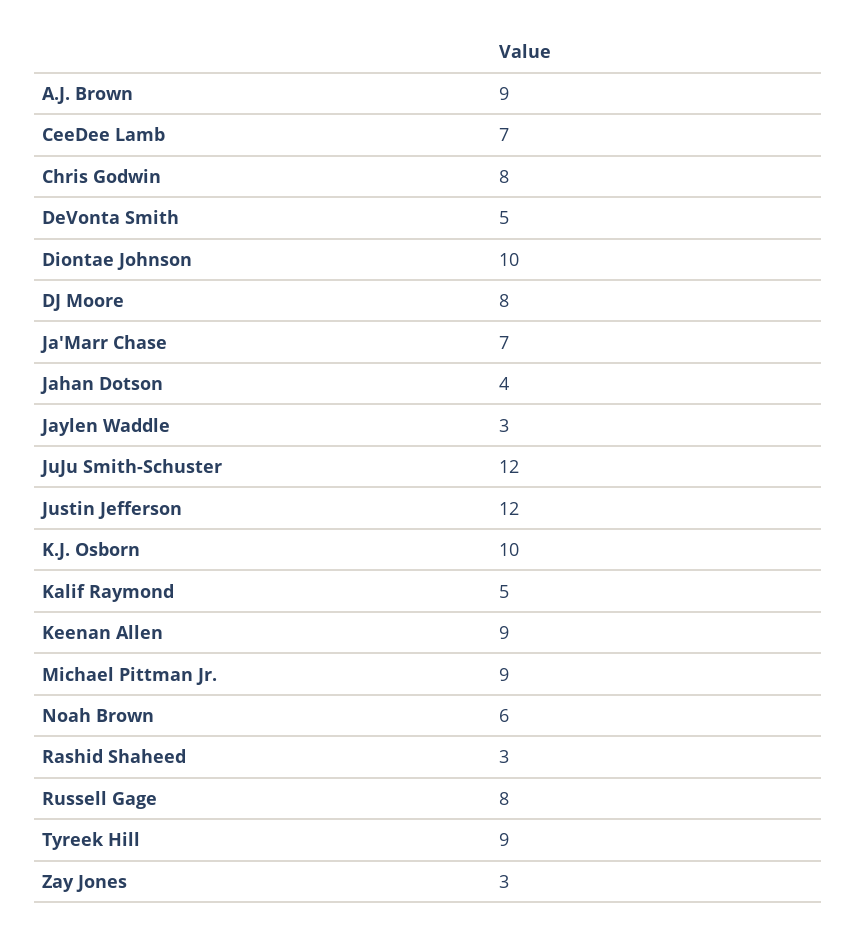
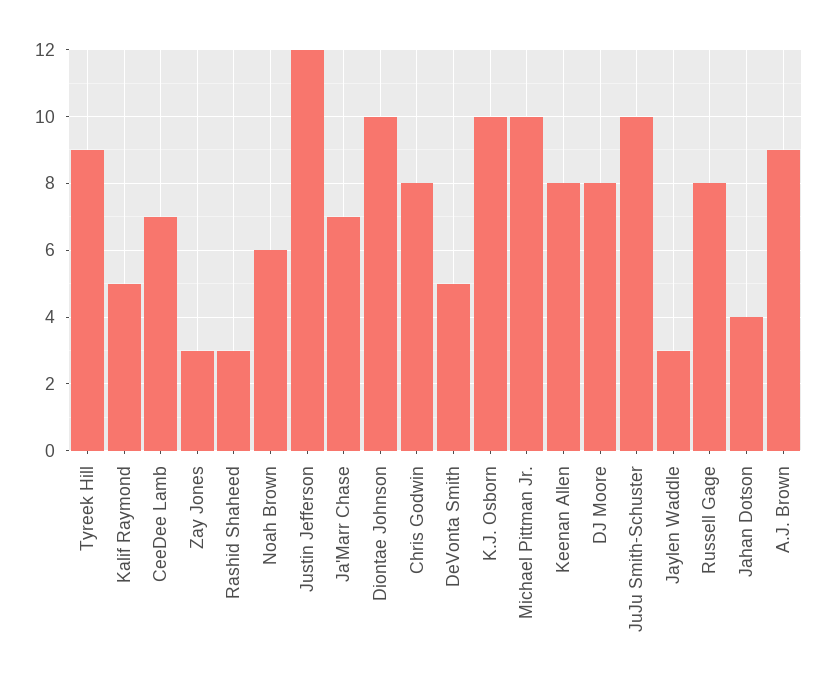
  {
    "A.J. Brown": 9,
    "CeeDee Lamb": 7,
    "Chris Godwin": 8,
    "DeVonta Smith": 5,
    "Diontae Johnson": 10,
    "DJ Moore": 8,
    "Ja'Marr Chase": 7,
    "Jahan Dotson": 4,
    "Jaylen Waddle": 3,
-   "JuJu Smith-Schuster": 12,
+   "JuJu Smith-Schuster": 10,
    "Justin Jefferson": 12,
    "K.J. Osborn": 10,
    "Kalif Raymond": 5,
-   "Keenan Allen": 9,
+   "Keenan Allen": 8,
-   "Michael Pittman Jr.": 9,
+   "Michael Pittman Jr.": 10,
    "Noah Brown": 6,
    "Rashid Shaheed": 3,
    "Russell Gage": 8,
    "Tyreek Hill": 9,
    "Zay Jones": 3
  }

